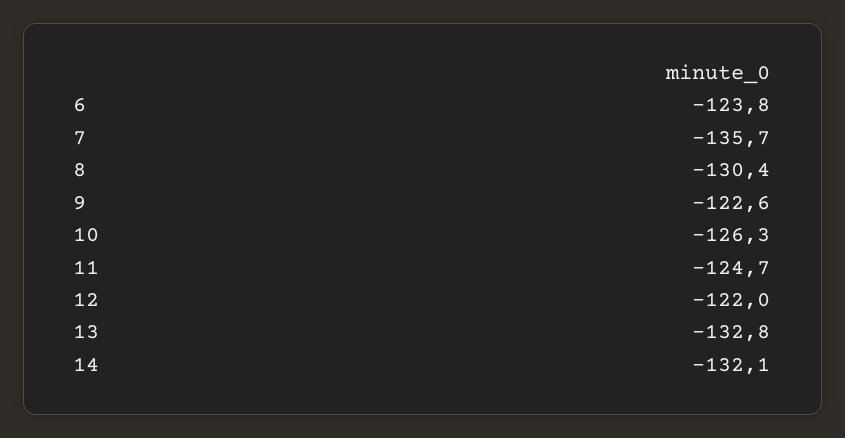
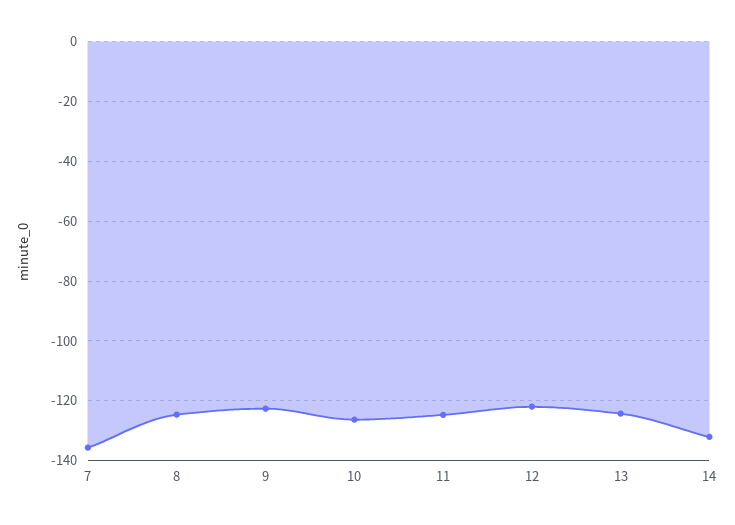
  {
-   "6": -123.8,
    "7": -135.7,
-   "8": -130.4,
+   "8": -125,
    "9": -122.6,
    "10": -126.3,
    "11": -124.7,
    "12": -122,
-   "13": -132.8,
+   "13": -125,
    "14": -132.1
  }

